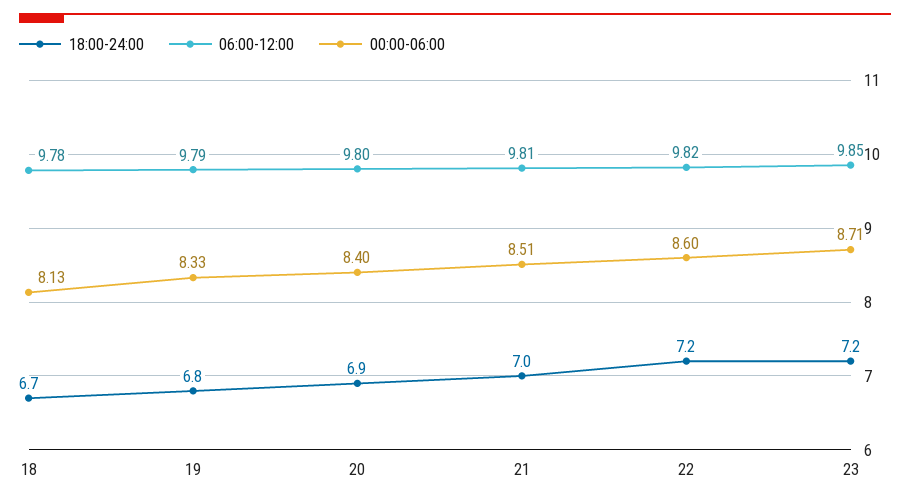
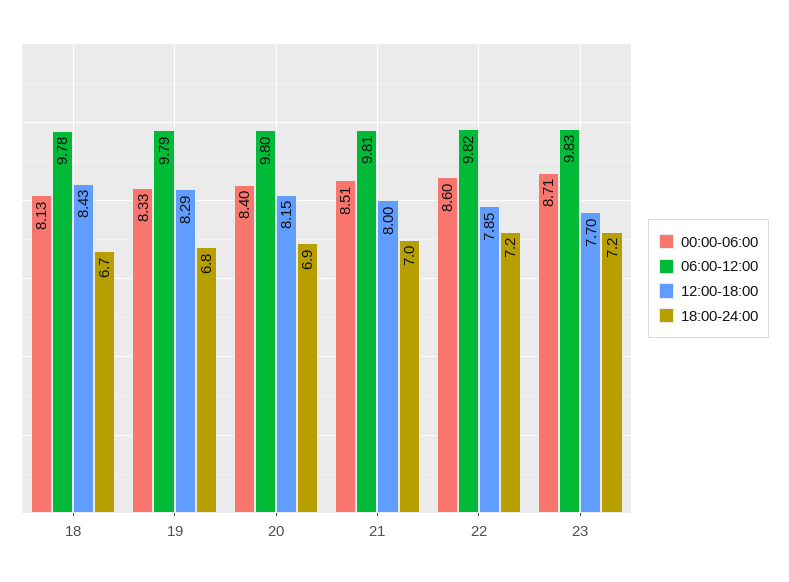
  {
    "18:00-24:00": {
      "18": 6.7,
      "19": 6.8,
      "20": 6.9,
      "21": 7,
      "22": 7.2,
      "23": 7.2
    },
    "06:00-12:00": {
      "18": 9.78,
      "19": 9.79,
      "20": 9.8,
      "21": 9.81,
      "22": 9.82,
-     "23": 9.85
+     "23": 9.83
    },
    "00:00-06:00": {
      "18": 8.13,
      "19": 8.33,
      "20": 8.4,
      "21": 8.51,
      "22": 8.6,
      "23": 8.71
-   }
+   },
+   "12:00-18:00": {
+     "18": 8.43,
+     "19": 8.29,
+     "20": 8.15,
+     "21": 8,
+     "22": 7.85,
+     "23": 7.7
+   }
  }

